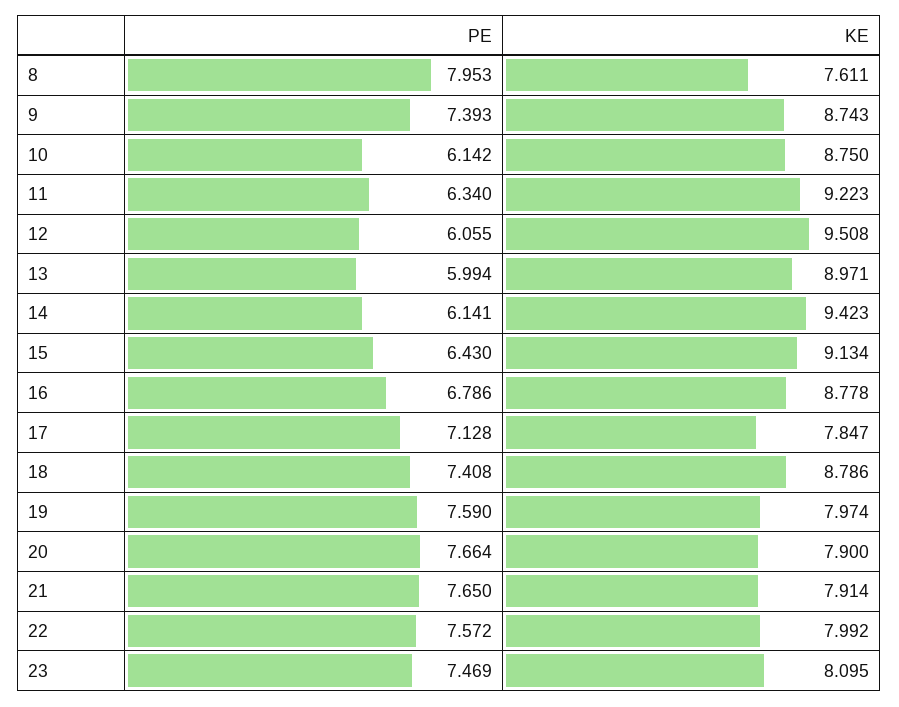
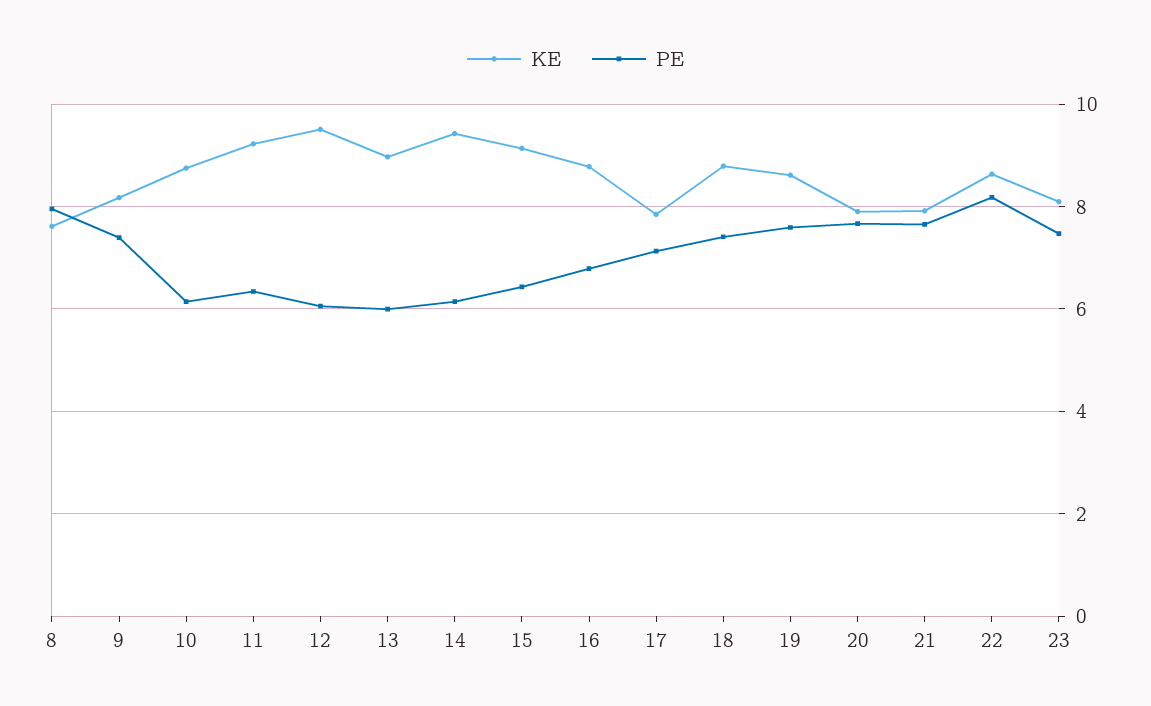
  {
    "PE": {
      "8": 7.953,
      "9": 7.393,
      "10": 6.142,
      "11": 6.34,
      "12": 6.055,
      "13": 5.994,
      "14": 6.141,
      "15": 6.43,
      "16": 6.786,
      "17": 7.128,
      "18": 7.408,
      "19": 7.59,
      "20": 7.664,
      "21": 7.65,
-     "22": 7.572,
+     "22": 8.2,
      "23": 7.469
    },
    "KE": {
      "8": 7.611,
-     "9": 8.743,
+     "9": 8.2,
      "10": 8.75,
      "11": 9.223,
      "12": 9.508,
      "13": 8.971,
      "14": 9.423,
      "15": 9.134,
      "16": 8.778,
      "17": 7.847,
      "18": 8.786,
-     "19": 7.974,
+     "19": 8.6,
      "20": 7.9,
      "21": 7.914,
-     "22": 7.992,
+     "22": 8.6,
      "23": 8.095
    }
  }

